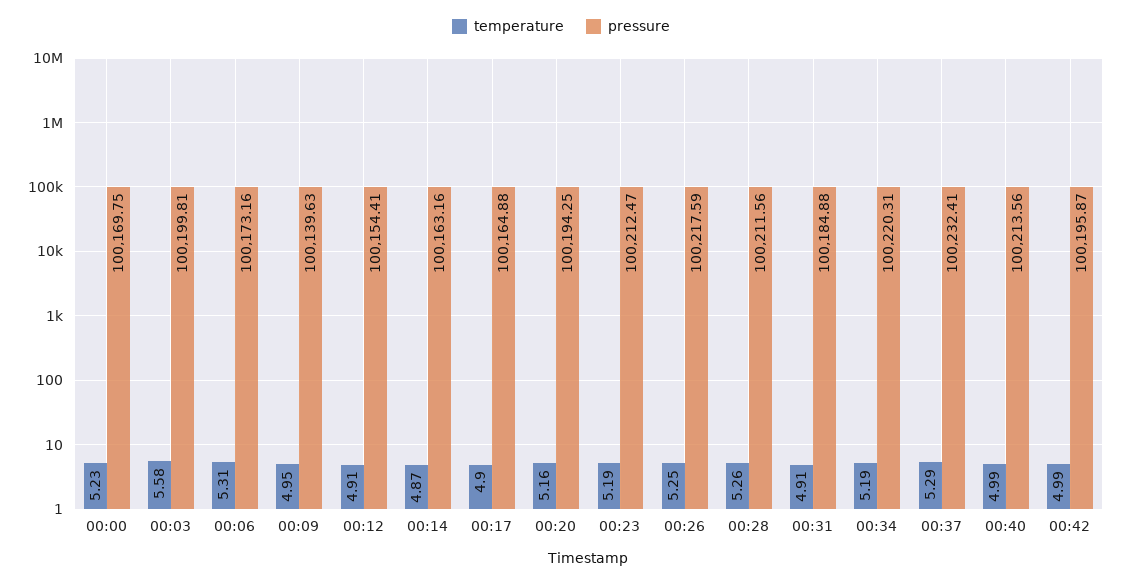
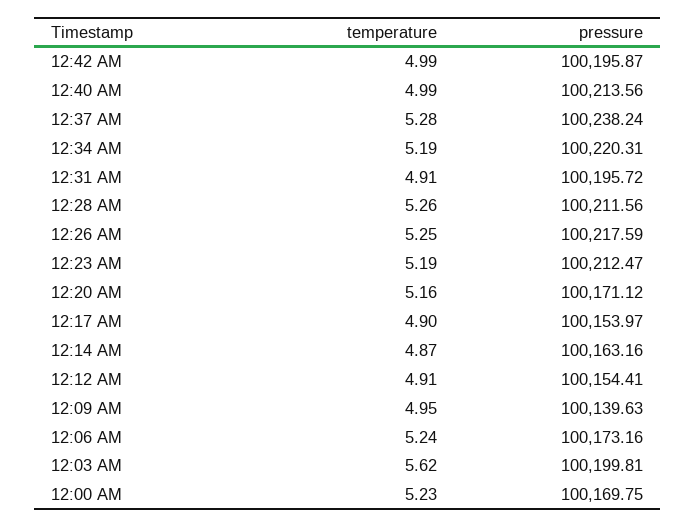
  {
    "temperature": {
      "00:00": 5.23,
-     "00:03": 5.58,
+     "00:03": 5.62,
-     "00:06": 5.31,
+     "00:06": 5.24,
      "00:09": 4.95,
      "00:12": 4.91,
      "00:14": 4.87,
      "00:17": 4.9,
      "00:20": 5.16,
      "00:23": 5.19,
      "00:26": 5.25,
      "00:28": 5.26,
      "00:31": 4.91,
      "00:34": 5.19,
-     "00:37": 5.29,
+     "00:37": 5.28,
      "00:40": 4.99,
      "00:42": 4.99
    },
    "pressure": {
      "00:00": 100169.75,
      "00:03": 100199.81,
      "00:06": 100173.16,
      "00:09": 100139.63,
      "00:12": 100154.41,
      "00:14": 100163.16,
-     "00:17": 100164.88,
+     "00:17": 100153.97,
-     "00:20": 100194.25,
+     "00:20": 100171.12,
      "00:23": 100212.47,
      "00:26": 100217.59,
      "00:28": 100211.56,
-     "00:31": 100184.88,
+     "00:31": 100195.72,
      "00:34": 100220.31,
-     "00:37": 100232.41,
+     "00:37": 100238.24,
      "00:40": 100213.56,
      "00:42": 100195.87
    }
  }

